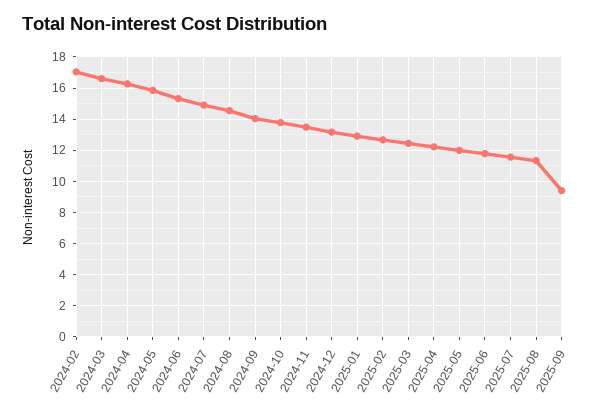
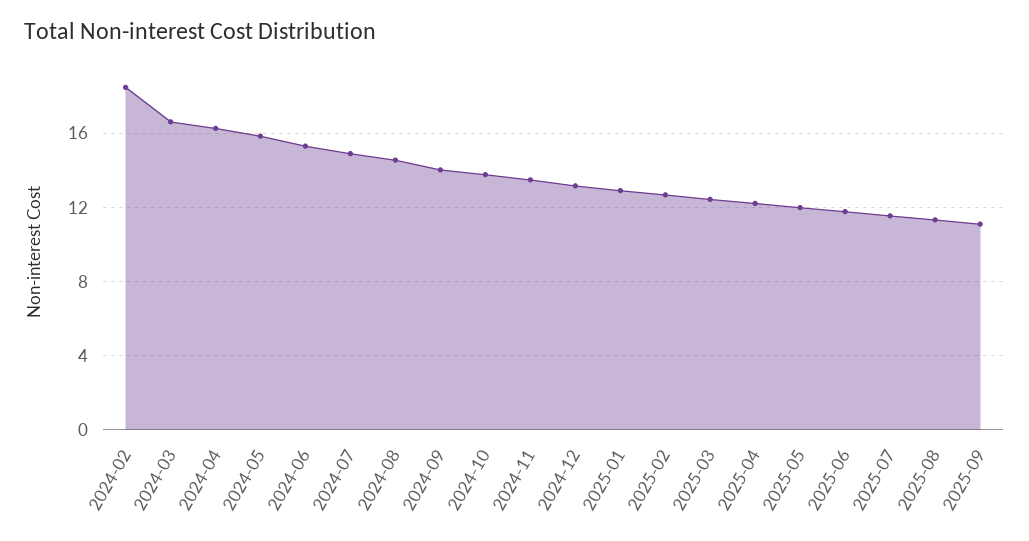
  {
-   "2024-02": 17,
+   "2024-02": 18.5,
    "2024-03": 16.5,
    "2024-04": 16.5,
    "2024-05": 16,
    "2024-06": 15.5,
    "2024-07": 15,
    "2024-08": 14.5,
    "2024-09": 14,
    "2024-10": 14,
    "2024-11": 13.5,
    "2024-12": 13,
    "2025-01": 13,
    "2025-02": 12.5,
    "2025-03": 12.5,
    "2025-04": 12,
    "2025-05": 12,
    "2025-06": 12,
    "2025-07": 11.5,
    "2025-08": 11.5,
-   "2025-09": 9.5
+   "2025-09": 11
  }

